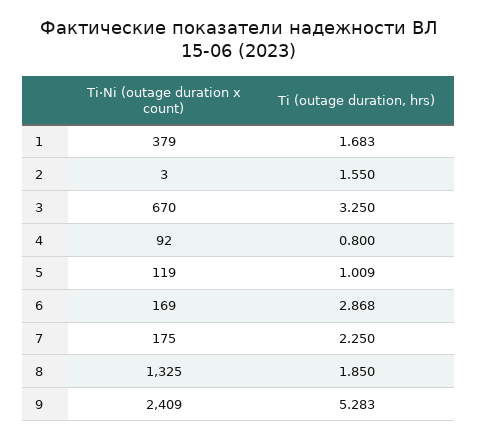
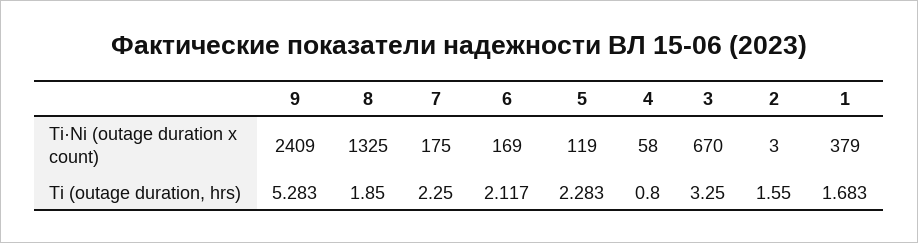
  {
    "Ti·Ni (outage duration x count)": {
      "1": 379,
      "2": 3,
      "3": 670,
-     "4": 92,
+     "4": 58,
      "5": 119,
      "6": 169,
      "7": 175,
      "8": 1325,
      "9": 2409
    },
    "Ti (outage duration, hrs)": {
      "1": 1.683,
      "2": 1.55,
      "3": 3.25,
      "4": 0.8,
-     "5": 1.009,
+     "5": 2.283,
-     "6": 2.868,
+     "6": 2.117,
      "7": 2.25,
      "8": 1.85,
      "9": 5.283
    }
  }

